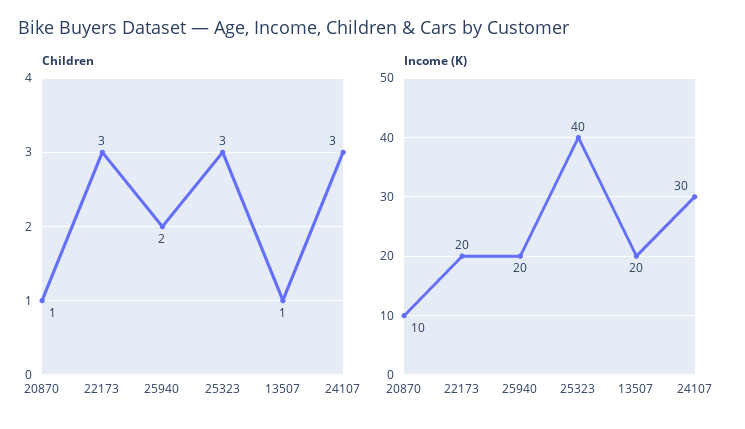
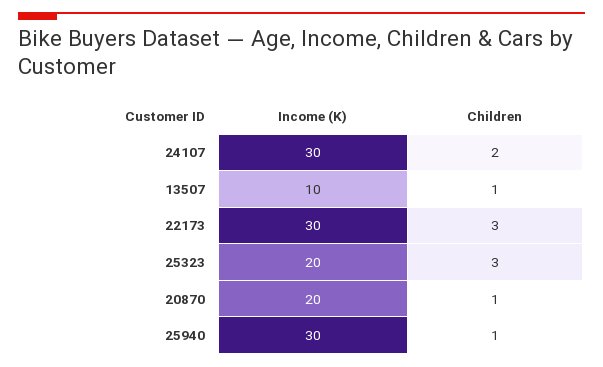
  {
    "Children": {
      "20870": 1,
      "22173": 3,
-     "25940": 2,
+     "25940": 1,
      "25323": 3,
      "13507": 1,
-     "24107": 3
+     "24107": 2
    },
    "Income (K)": {
-     "20870": 10,
+     "20870": 20,
-     "22173": 20,
+     "22173": 30,
-     "25940": 20,
+     "25940": 30,
-     "25323": 40,
+     "25323": 20,
-     "13507": 20,
+     "13507": 10,
      "24107": 30
    }
  }

